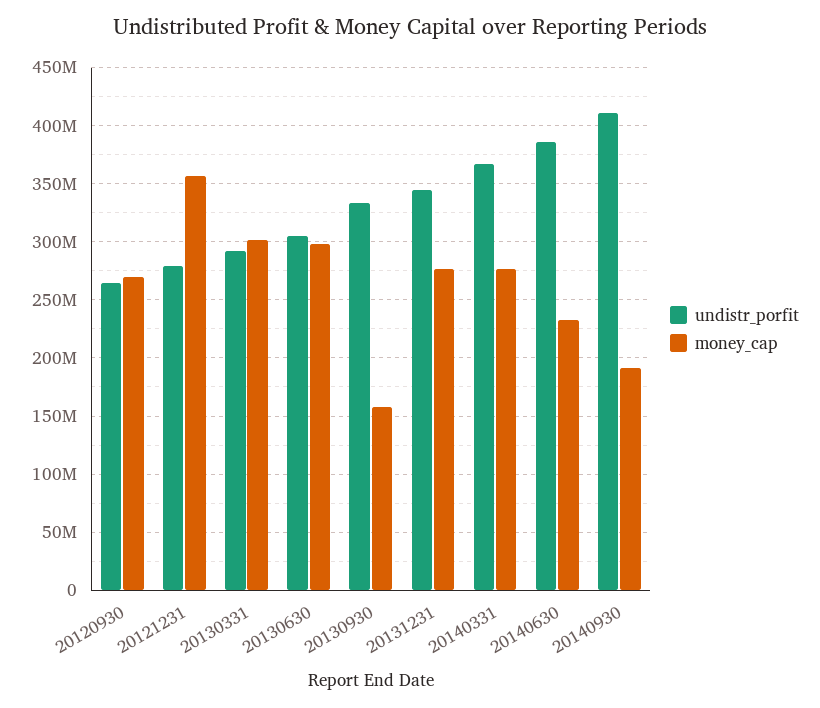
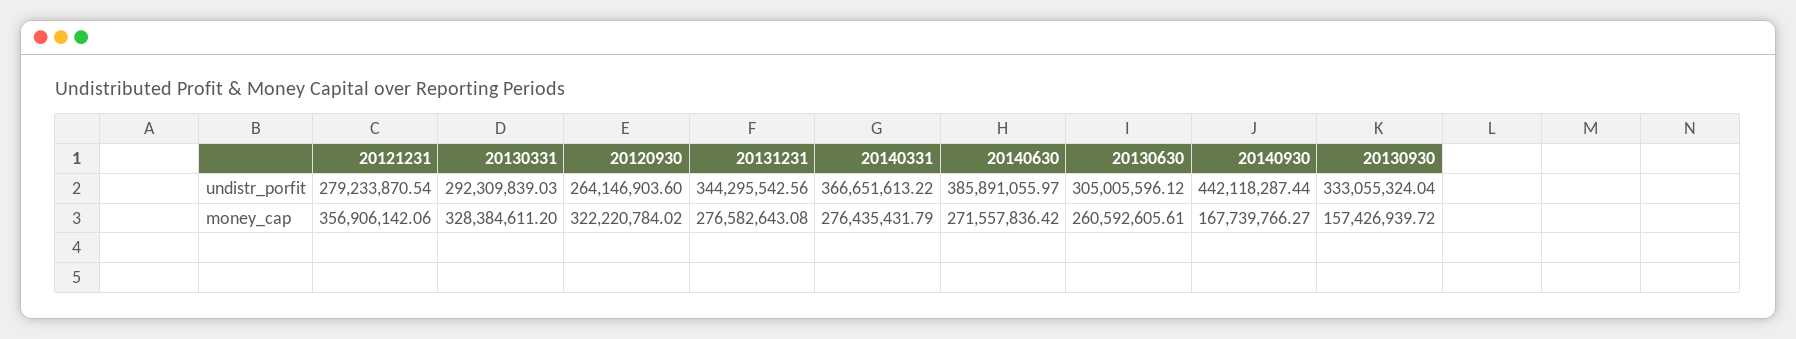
  {
    "undistr_porfit": {
      "20120930": 264146903.6,
      "20121231": 279233870.54,
      "20130331": 292309839.03,
      "20130630": 305005596.12,
      "20130930": 333055324.04,
      "20131231": 344295542.56,
      "20140331": 366651613.22,
      "20140630": 385891055.97,
-     "20140930": 410000000
+     "20140930": 442118287.44
    },
    "money_cap": {
-     "20120930": 270000000,
+     "20120930": 322220784.02,
      "20121231": 356906142.06,
-     "20130331": 300000000,
+     "20130331": 328384611.2,
-     "20130630": 300000000,
+     "20130630": 260592605.61,
      "20130930": 157426939.72,
      "20131231": 276582643.08,
      "20140331": 276435431.79,
-     "20140630": 230000000,
+     "20140630": 271557836.42,
-     "20140930": 190000000
+     "20140930": 167739766.27
    }
  }

